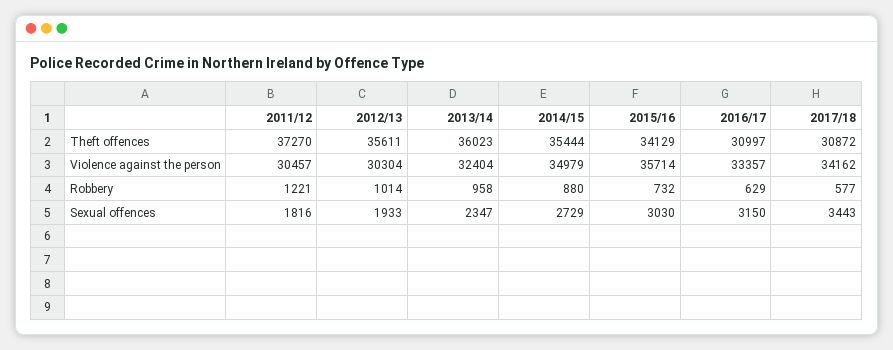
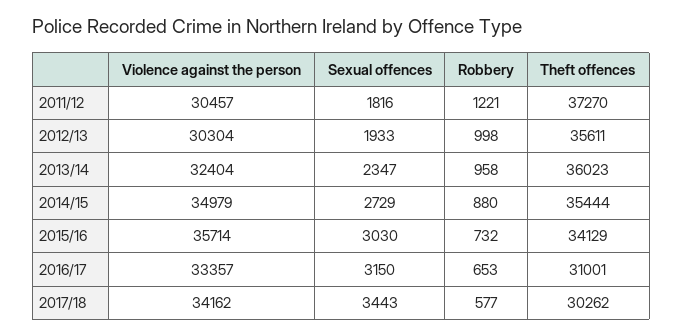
  {
    "2011/12": {
      "Theft offences": 37270,
      "Violence against the person": 30457,
      "Robbery": 1221,
      "Sexual offences": 1816
    },
    "2012/13": {
      "Theft offences": 35611,
      "Violence against the person": 30304,
-     "Robbery": 1014,
+     "Robbery": 998,
      "Sexual offences": 1933
    },
    "2013/14": {
      "Theft offences": 36023,
      "Violence against the person": 32404,
      "Robbery": 958,
      "Sexual offences": 2347
    },
    "2014/15": {
      "Theft offences": 35444,
      "Violence against the person": 34979,
      "Robbery": 880,
      "Sexual offences": 2729
    },
    "2015/16": {
      "Theft offences": 34129,
      "Violence against the person": 35714,
      "Robbery": 732,
      "Sexual offences": 3030
    },
    "2016/17": {
-     "Theft offences": 30997,
+     "Theft offences": 31001,
      "Violence against the person": 33357,
-     "Robbery": 629,
+     "Robbery": 653,
      "Sexual offences": 3150
    },
    "2017/18": {
-     "Theft offences": 30872,
+     "Theft offences": 30262,
      "Violence against the person": 34162,
      "Robbery": 577,
      "Sexual offences": 3443
    }
  }

